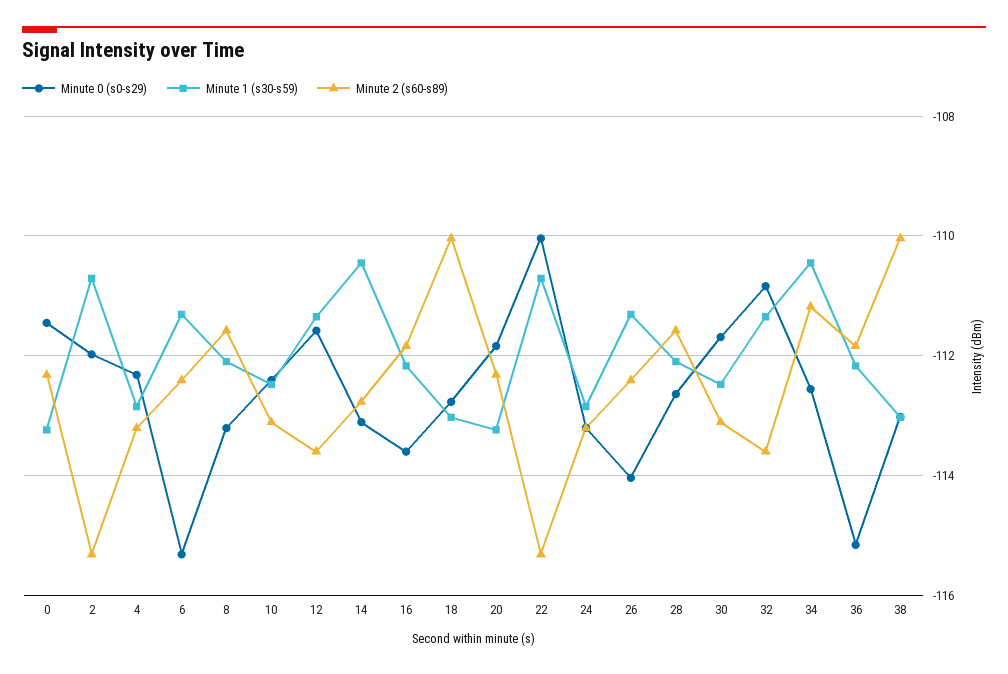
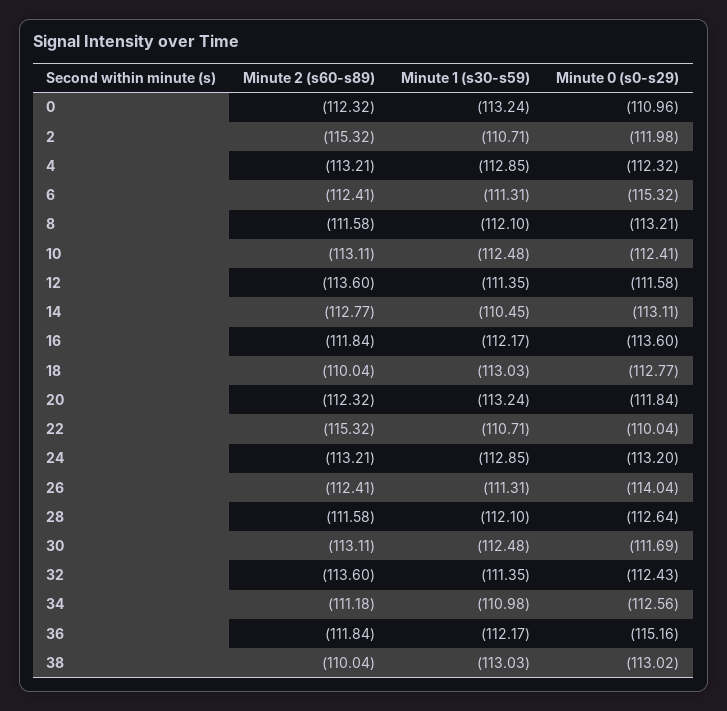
  {
    "Minute 0 (s0-s29)": {
-     "0": -111.4,
+     "0": -110.96,
      "2": -111.98,
      "4": -112.32,
      "6": -115.32,
      "8": -113.21,
      "10": -112.41,
      "12": -111.58,
      "14": -113.11,
      "16": -113.6,
      "18": -112.77,
      "20": -111.84,
      "22": -110.04,
      "24": -113.2,
      "26": -114.04,
      "28": -112.64,
      "30": -111.69,
-     "32": -110.8,
+     "32": -112.43,
      "34": -112.56,
      "36": -115.16,
      "38": -113.02
    },
    "Minute 1 (s30-s59)": {
      "0": -113.24,
      "2": -110.71,
      "4": -112.85,
      "6": -111.31,
      "8": -112.1,
      "10": -112.48,
      "12": -111.35,
      "14": -110.45,
      "16": -112.17,
      "18": -113.03,
      "20": -113.24,
      "22": -110.71,
      "24": -112.85,
      "26": -111.31,
      "28": -112.1,
      "30": -112.48,
      "32": -111.35,
-     "34": -110.4,
+     "34": -110.98,
      "36": -112.17,
      "38": -113.03
    },
    "Minute 2 (s60-s89)": {
      "0": -112.32,
      "2": -115.32,
      "4": -113.21,
      "6": -112.41,
      "8": -111.58,
      "10": -113.11,
      "12": -113.6,
      "14": -112.77,
      "16": -111.84,
      "18": -110.04,
      "20": -112.32,
      "22": -115.32,
      "24": -113.21,
      "26": -112.41,
      "28": -111.58,
      "30": -113.11,
      "32": -113.6,
      "34": -111.18,
      "36": -111.84,
      "38": -110.04
    }
  }

